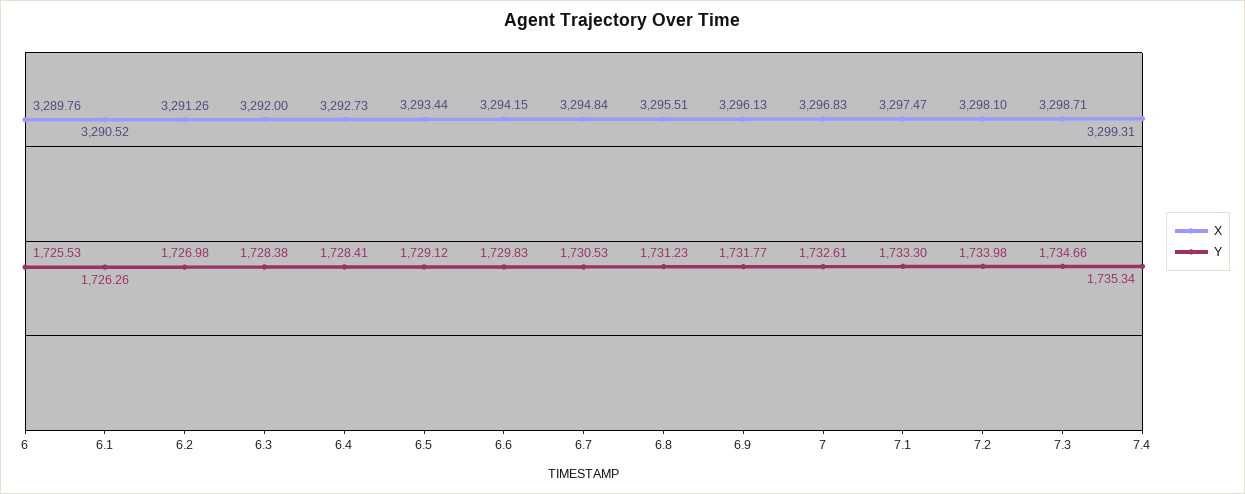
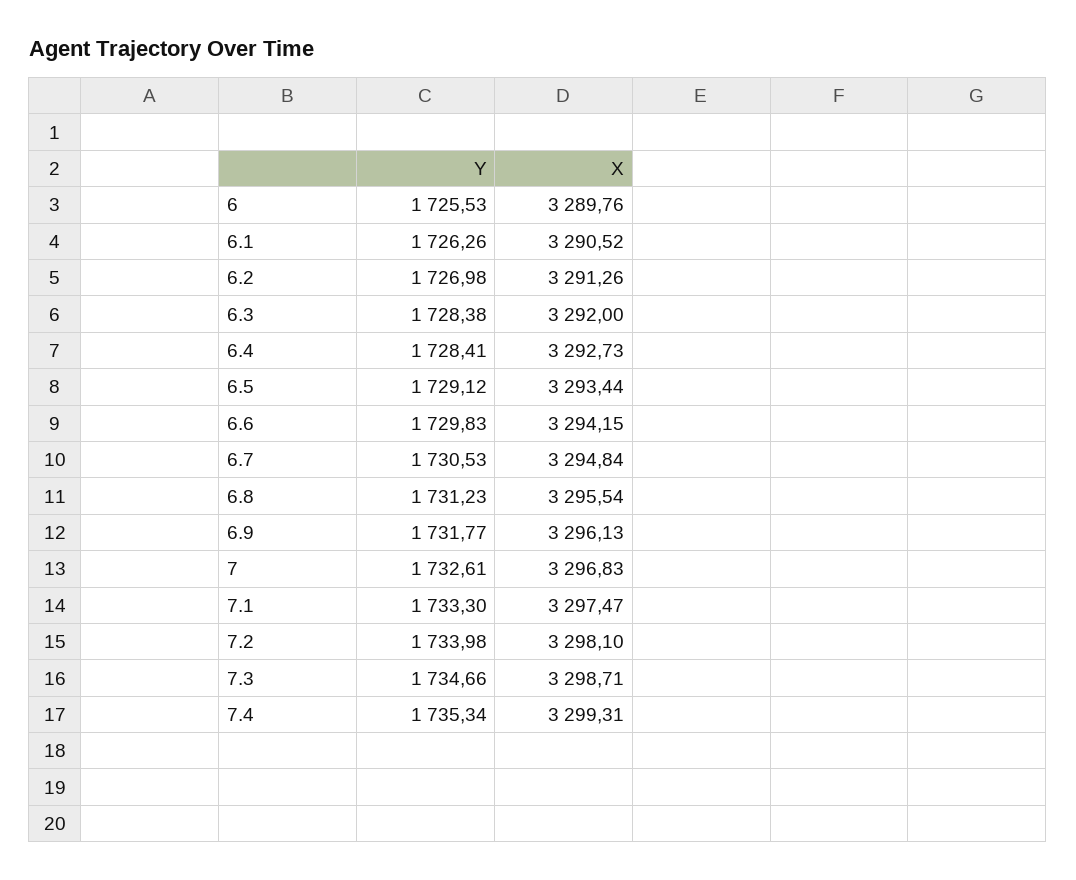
  {
    "X": {
      "6": 3289.76,
      "6.1": 3290.52,
      "6.2": 3291.26,
      "6.3": 3292,
      "6.4": 3292.73,
      "6.5": 3293.44,
      "6.6": 3294.15,
      "6.7": 3294.84,
-     "6.8": 3295.51,
+     "6.8": 3295.54,
      "6.9": 3296.13,
      "7": 3296.83,
      "7.1": 3297.47,
      "7.2": 3298.1,
      "7.3": 3298.71,
      "7.4": 3299.31
    },
    "Y": {
      "6": 1725.53,
      "6.1": 1726.26,
      "6.2": 1726.98,
      "6.3": 1728.38,
      "6.4": 1728.41,
      "6.5": 1729.12,
      "6.6": 1729.83,
      "6.7": 1730.53,
      "6.8": 1731.23,
      "6.9": 1731.77,
      "7": 1732.61,
      "7.1": 1733.3,
      "7.2": 1733.98,
      "7.3": 1734.66,
      "7.4": 1735.34
    }
  }

